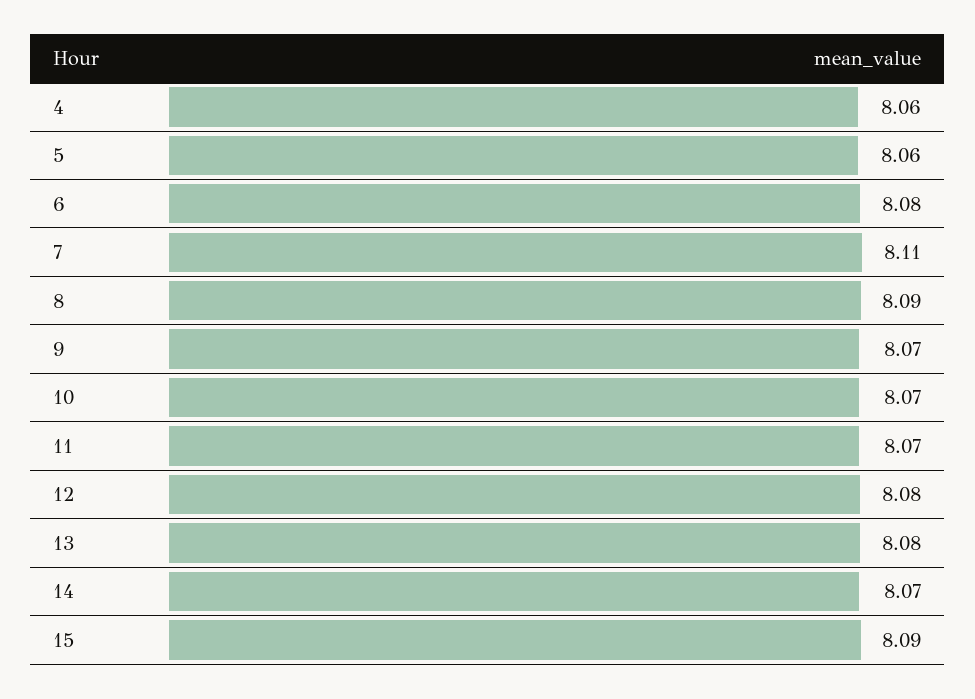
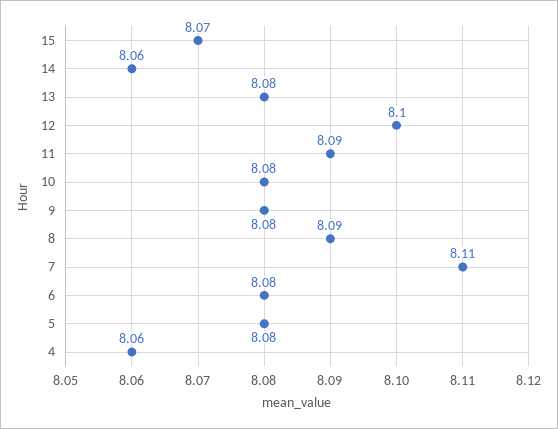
  {
    "4": 8.06,
-   "5": 8.06,
+   "5": 8.08,
    "6": 8.08,
    "7": 8.11,
    "8": 8.09,
-   "9": 8.07,
+   "9": 8.08,
-   "10": 8.07,
+   "10": 8.08,
-   "11": 8.07,
+   "11": 8.09,
-   "12": 8.08,
+   "12": 8.1,
    "13": 8.08,
-   "14": 8.07,
+   "14": 8.06,
-   "15": 8.09
+   "15": 8.07
  }

